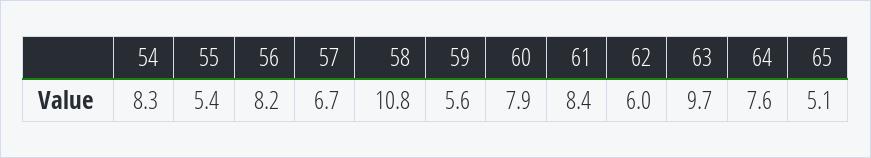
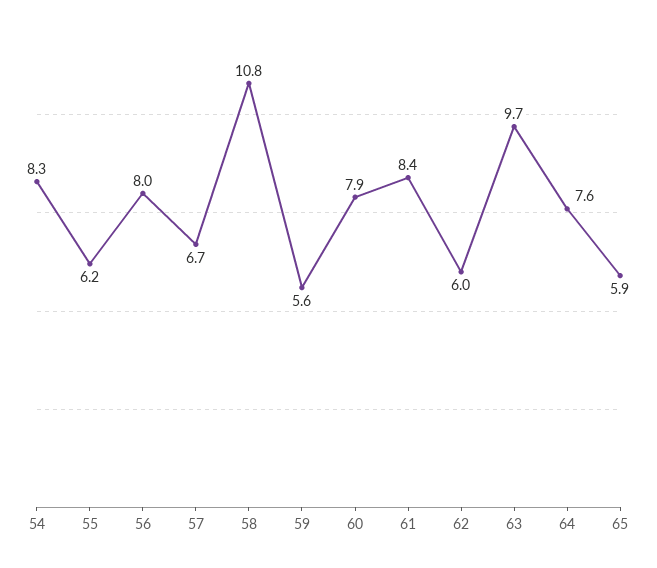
  {
    "54": 8.3,
-   "55": 5.4,
+   "55": 6.2,
-   "56": 8.2,
+   "56": 8,
    "57": 6.7,
    "58": 10.8,
    "59": 5.6,
    "60": 7.9,
    "61": 8.4,
    "62": 6,
    "63": 9.7,
    "64": 7.6,
-   "65": 5.1
+   "65": 5.9
  }

